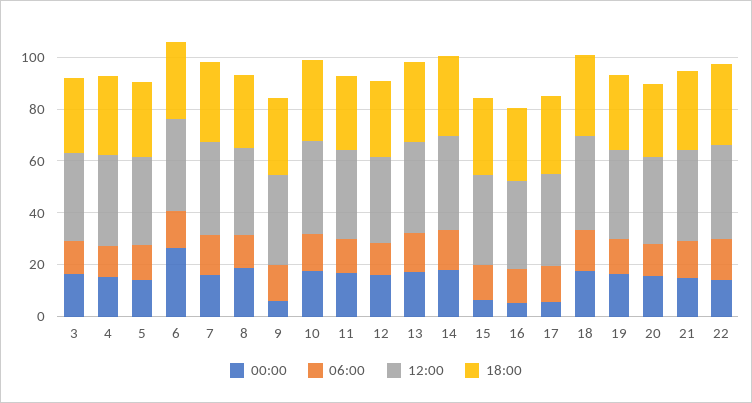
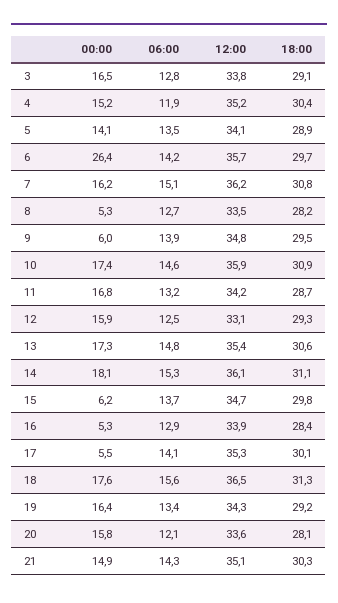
  {
    "00:00": {
      "3": 16.5,
      "4": 15.2,
      "5": 14.1,
      "6": 26.4,
      "7": 16.2,
-     "8": 20,
+     "8": 5.3,
      "9": 6,
      "10": 17.4,
      "11": 16.8,
      "12": 15.9,
      "13": 17.3,
      "14": 18.1,
      "15": 6.2,
      "16": 5.3,
      "17": 5.5,
      "18": 17.6,
      "19": 16.4,
      "20": 15.8,
-     "21": 14.9,
+     "21": 14.9
-     "22": 15
    },
    "06:00": {
      "3": 12.8,
      "4": 11.9,
      "5": 13.5,
      "6": 14.2,
      "7": 15.1,
      "8": 12.7,
      "9": 13.9,
      "10": 14.6,
      "11": 13.2,
      "12": 12.5,
      "13": 14.8,
      "14": 15.3,
      "15": 13.7,
      "16": 12.9,
      "17": 14.1,
      "18": 15.6,
      "19": 13.4,
      "20": 12.1,
-     "21": 14.3,
+     "21": 14.3
-     "22": 15
    },
    "12:00": {
      "3": 33.8,
      "4": 35.2,
      "5": 34.1,
      "6": 35.7,
      "7": 36.2,
      "8": 33.5,
      "9": 34.8,
      "10": 35.9,
      "11": 34.2,
      "12": 33.1,
      "13": 35.4,
      "14": 36.1,
      "15": 34.7,
      "16": 33.9,
      "17": 35.3,
      "18": 36.5,
      "19": 34.3,
      "20": 33.6,
-     "21": 35.1,
+     "21": 35.1
-     "22": 35
    },
    "18:00": {
      "3": 29.1,
      "4": 30.4,
      "5": 28.9,
      "6": 29.7,
      "7": 30.8,
      "8": 28.2,
      "9": 29.5,
      "10": 30.9,
      "11": 28.7,
      "12": 29.3,
      "13": 30.6,
      "14": 31.1,
      "15": 29.8,
      "16": 28.4,
      "17": 30.1,
      "18": 31.3,
      "19": 29.2,
      "20": 28.1,
-     "21": 30.3,
+     "21": 30.3
-     "22": 30
    }
  }

